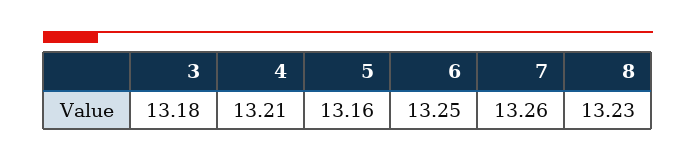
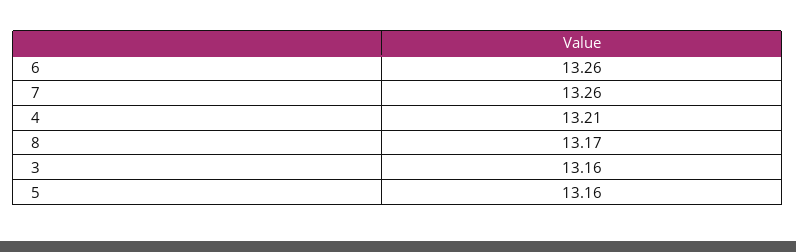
  {
-   "3": 13.18,
+   "3": 13.16,
    "4": 13.21,
    "5": 13.16,
-   "6": 13.25,
+   "6": 13.26,
    "7": 13.26,
-   "8": 13.23
+   "8": 13.17
  }

